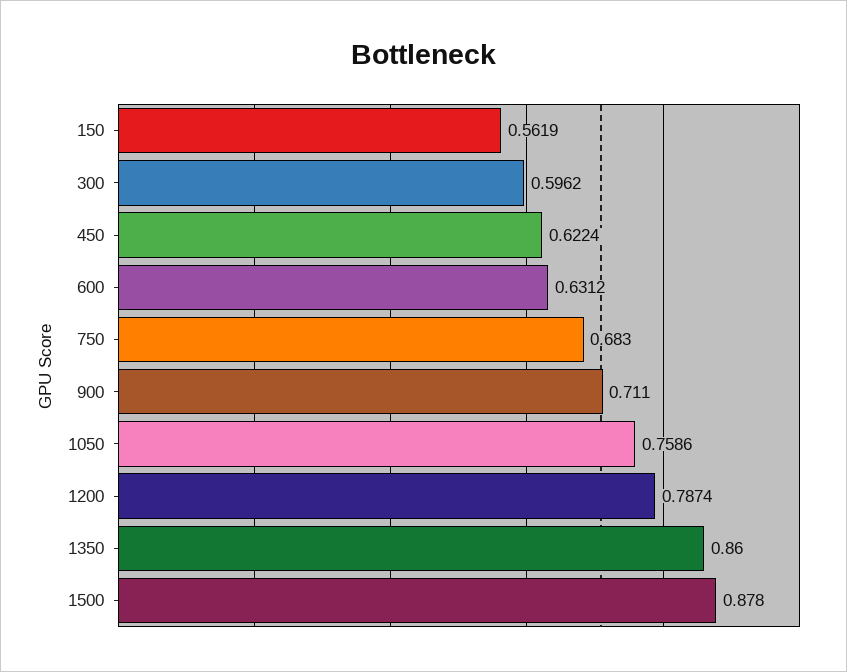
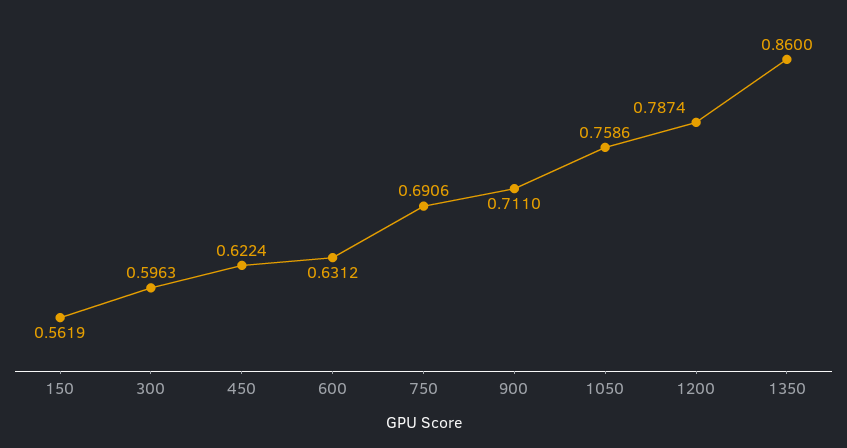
  {
    "150": 0.5619,
-   "300": 0.5962,
+   "300": 0.5963,
    "450": 0.6224,
    "600": 0.6312,
-   "750": 0.683,
+   "750": 0.6906,
    "900": 0.711,
    "1050": 0.7586,
    "1200": 0.7874,
-   "1350": 0.86,
+   "1350": 0.86
-   "1500": 0.878
  }

